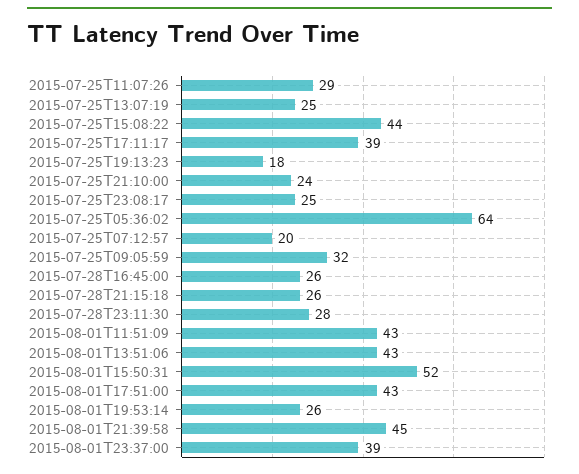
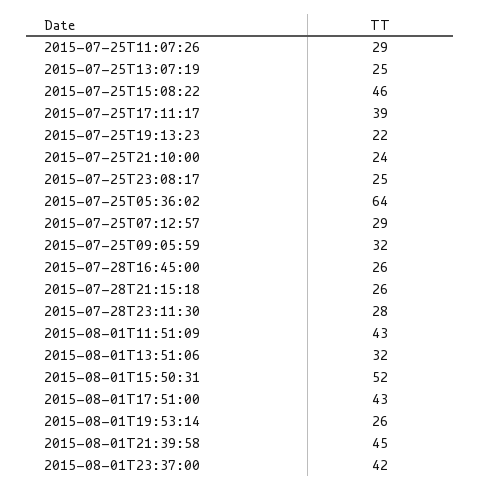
  {
    "2015-07-25T11:07:26": 29,
    "2015-07-25T13:07:19": 25,
-   "2015-07-25T15:08:22": 44,
+   "2015-07-25T15:08:22": 46,
    "2015-07-25T17:11:17": 39,
-   "2015-07-25T19:13:23": 18,
+   "2015-07-25T19:13:23": 22,
    "2015-07-25T21:10:00": 24,
    "2015-07-25T23:08:17": 25,
    "2015-07-25T05:36:02": 64,
-   "2015-07-25T07:12:57": 20,
+   "2015-07-25T07:12:57": 29,
    "2015-07-25T09:05:59": 32,
    "2015-07-28T16:45:00": 26,
    "2015-07-28T21:15:18": 26,
    "2015-07-28T23:11:30": 28,
    "2015-08-01T11:51:09": 43,
-   "2015-08-01T13:51:06": 43,
+   "2015-08-01T13:51:06": 32,
    "2015-08-01T15:50:31": 52,
    "2015-08-01T17:51:00": 43,
    "2015-08-01T19:53:14": 26,
    "2015-08-01T21:39:58": 45,
-   "2015-08-01T23:37:00": 39
+   "2015-08-01T23:37:00": 42
  }

